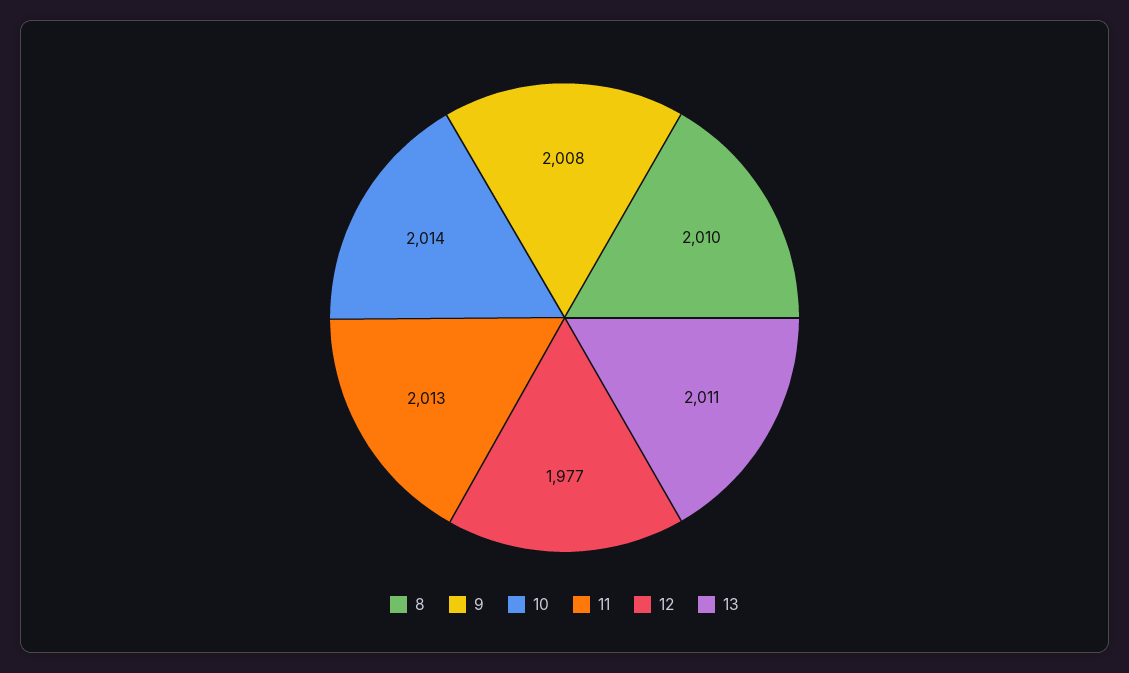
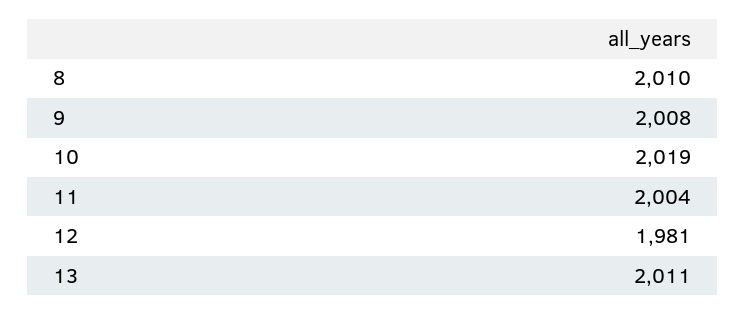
  {
    "8": 2010,
    "9": 2008,
-   "10": 2014,
+   "10": 2019,
-   "11": 2013,
+   "11": 2004,
-   "12": 1977,
+   "12": 1981,
    "13": 2011
  }

